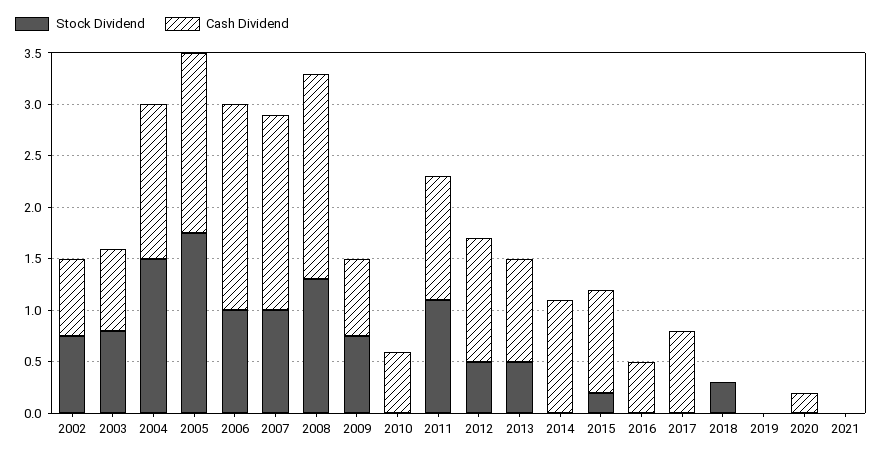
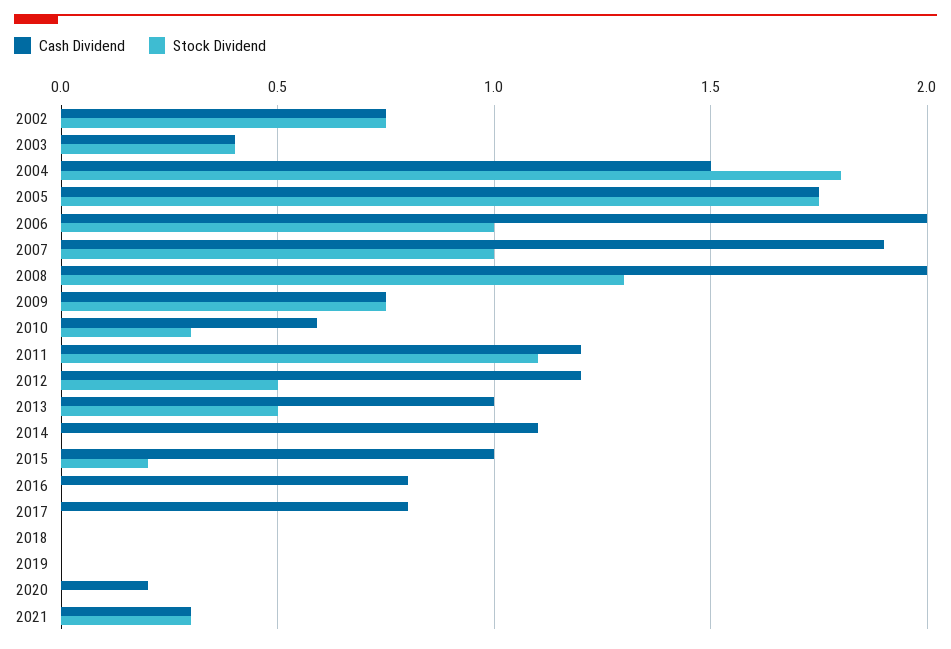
  {
    "Stock Dividend": {
      "2002": 0.75,
-     "2003": 0.8,
+     "2003": 0.4,
-     "2004": 1.5,
+     "2004": 1.8,
      "2005": 1.75,
      "2006": 1,
      "2007": 1,
      "2008": 1.3,
      "2009": 0.75,
-     "2010": 0,
+     "2010": 0.3,
      "2011": 1.1,
      "2012": 0.5,
      "2013": 0.5,
      "2014": 0,
      "2015": 0.2,
      "2016": 0,
      "2017": 0,
-     "2018": 0.3,
+     "2018": 0,
      "2019": 0,
      "2020": 0,
-     "2021": 0
+     "2021": 0.3
    },
    "Cash Dividend": {
      "2002": 0.75,
-     "2003": 0.8,
+     "2003": 0.4,
      "2004": 1.5,
      "2005": 1.75,
      "2006": 2,
      "2007": 1.9,
      "2008": 2,
      "2009": 0.75,
      "2010": 0.6,
      "2011": 1.2,
      "2012": 1.2,
      "2013": 1,
      "2014": 1.1,
      "2015": 1,
-     "2016": 0.5,
+     "2016": 0.8,
      "2017": 0.8,
      "2018": 0,
      "2019": 0,
      "2020": 0.2,
-     "2021": 0
+     "2021": 0.3
    }
  }

